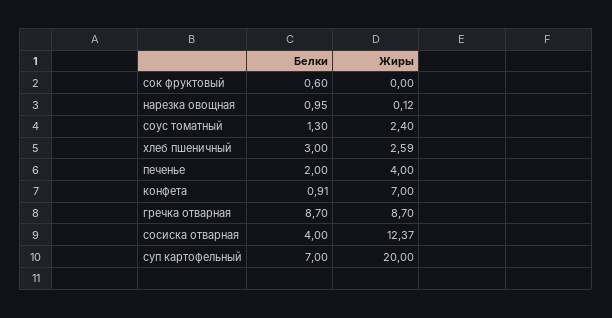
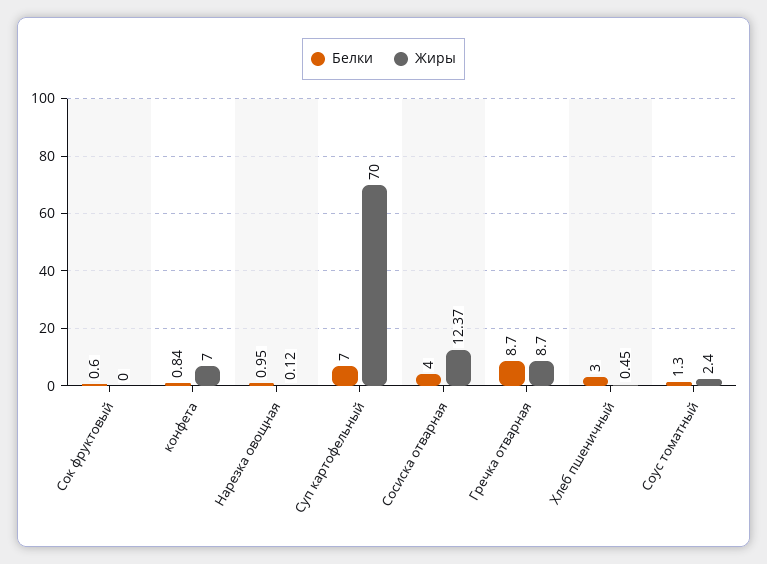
  {
    "Белки": {
      "сок фруктовый": 0.6,
      "нарезка овощная": 0.95,
      "соус томатный": 1.3,
      "хлеб пшеничный": 3,
-     "печенье": 2,
-     "конфета": 0.91,
+     "конфета": 0.84,
      "гречка отварная": 8.7,
      "сосиска отварная": 4,
      "суп картофельный": 7
    },
    "Жиры": {
      "сок фруктовый": 0,
      "нарезка овощная": 0.12,
      "соус томатный": 2.4,
-     "хлеб пшеничный": 2.59,
+     "хлеб пшеничный": 0.45,
-     "печенье": 4,
      "конфета": 7,
      "гречка отварная": 8.7,
      "сосиска отварная": 12.37,
-     "суп картофельный": 20
+     "суп картофельный": 70
    }
  }

